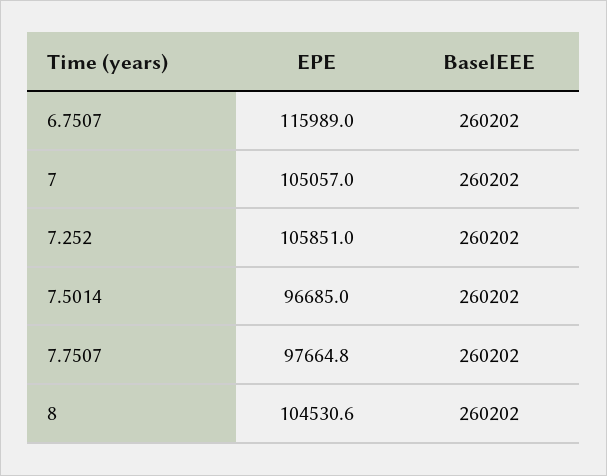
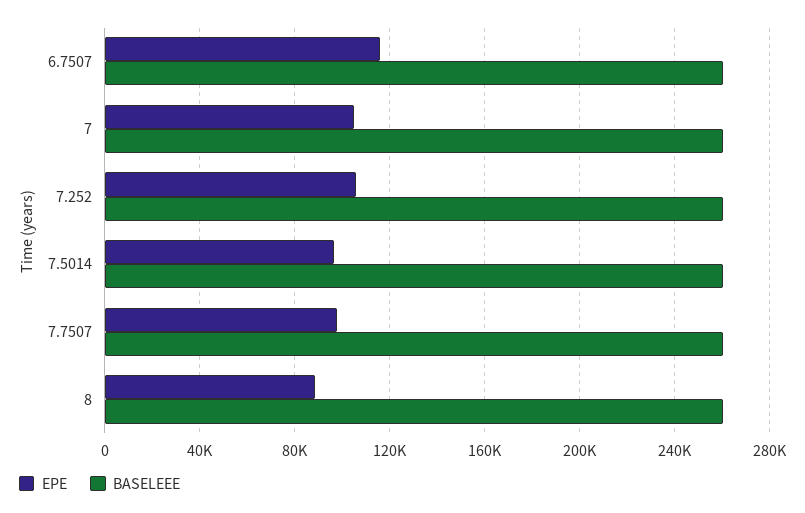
  {
    "EPE": {
      "6.7507": 115989,
      "7": 105057,
      "7.252": 105851,
      "7.5014": 96685,
      "7.7507": 97664.8,
-     "8": 104530.6
+     "8": 90000
    },
    "BaselEEE": {
      "6.7507": 260202,
      "7": 260202,
      "7.252": 260202,
      "7.5014": 260202,
      "7.7507": 260202,
      "8": 260202
    }
  }

